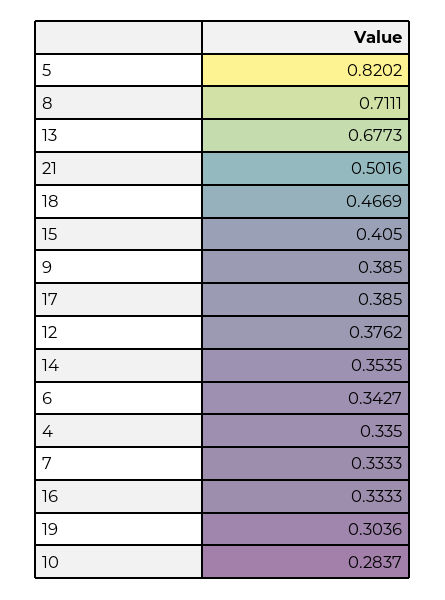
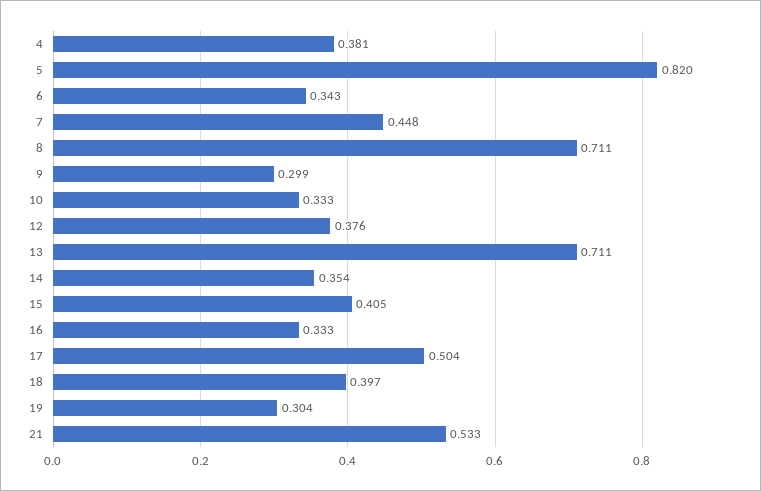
  {
    "5": 0.8202,
    "8": 0.7111,
-   "13": 0.6773,
+   "13": 0.711,
-   "21": 0.5016,
+   "21": 0.533,
-   "18": 0.4669,
+   "18": 0.397,
    "15": 0.405,
-   "9": 0.385,
+   "9": 0.299,
-   "17": 0.385,
+   "17": 0.504,
    "12": 0.3762,
    "14": 0.3535,
    "6": 0.3427,
-   "4": 0.335,
+   "4": 0.381,
-   "7": 0.3333,
+   "7": 0.448,
    "16": 0.3333,
    "19": 0.3036,
-   "10": 0.2837
+   "10": 0.333
  }

